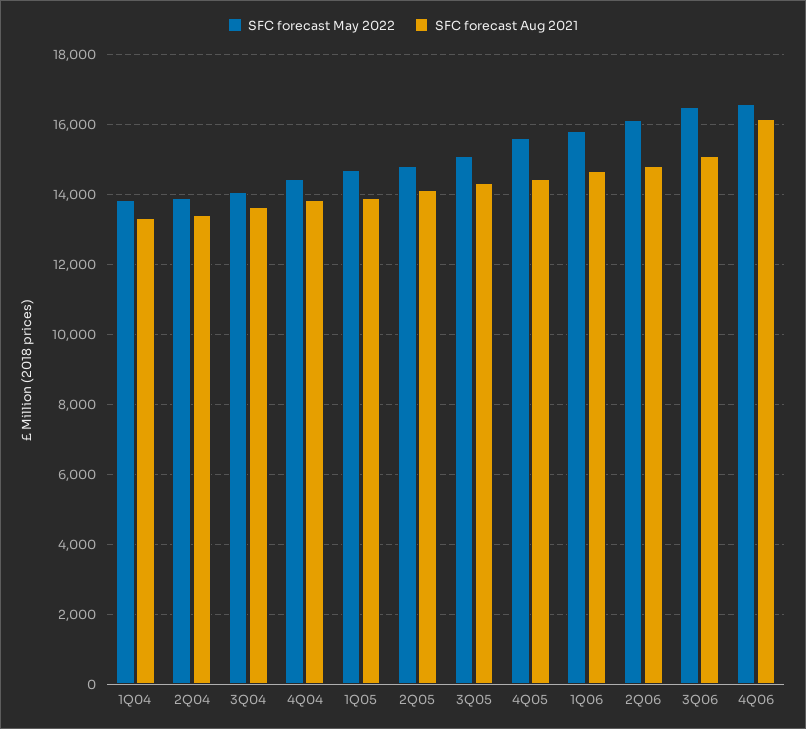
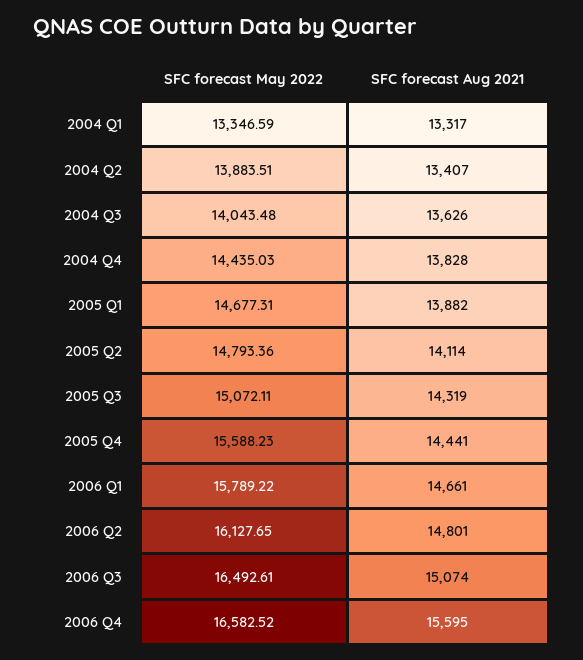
  {
    "SFC forecast May 2022": {
-     "1Q04": 13800,
+     "1Q04": 13346.59,
      "2Q04": 13883.51,
      "3Q04": 14043.48,
      "4Q04": 14435.03,
      "1Q05": 14677.31,
      "2Q05": 14793.36,
      "3Q05": 15072.11,
      "4Q05": 15588.23,
      "1Q06": 15789.22,
      "2Q06": 16127.65,
      "3Q06": 16492.61,
      "4Q06": 16582.52
    },
    "SFC forecast Aug 2021": {
      "1Q04": 13317,
      "2Q04": 13407,
      "3Q04": 13626,
      "4Q04": 13828,
      "1Q05": 13882,
      "2Q05": 14114,
      "3Q05": 14319,
      "4Q05": 14441,
      "1Q06": 14661,
      "2Q06": 14801,
      "3Q06": 15074,
-     "4Q06": 16200
+     "4Q06": 15595
    }
  }

